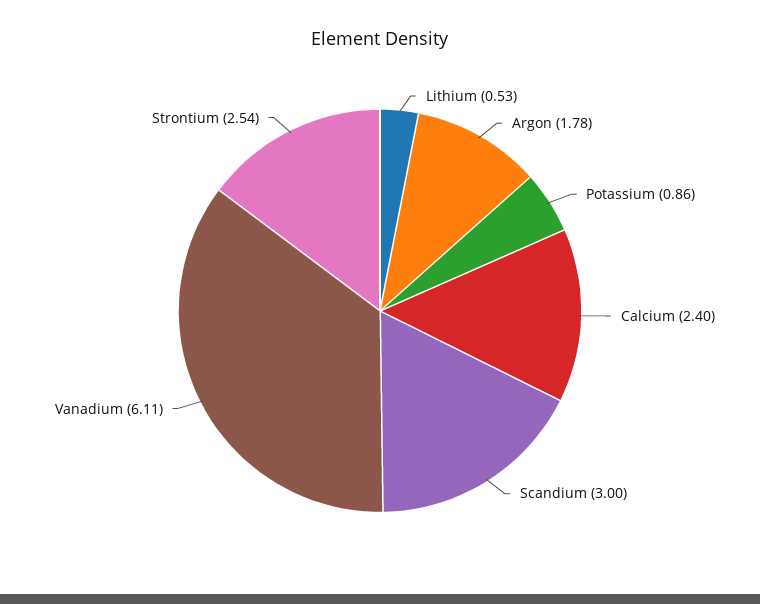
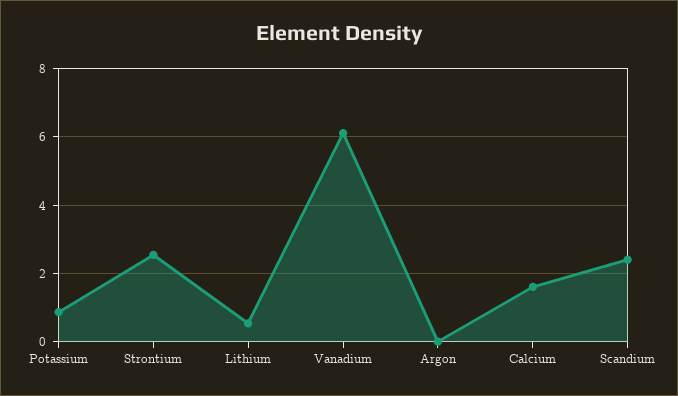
  {
    "Lithium": 0.53,
-   "Argon": 1.78,
+   "Argon": 0,
    "Potassium": 0.86,
-   "Calcium": 2.4,
+   "Calcium": 1.6,
-   "Scandium": 3,
+   "Scandium": 2.4,
    "Vanadium": 6.11,
    "Strontium": 2.54
  }

